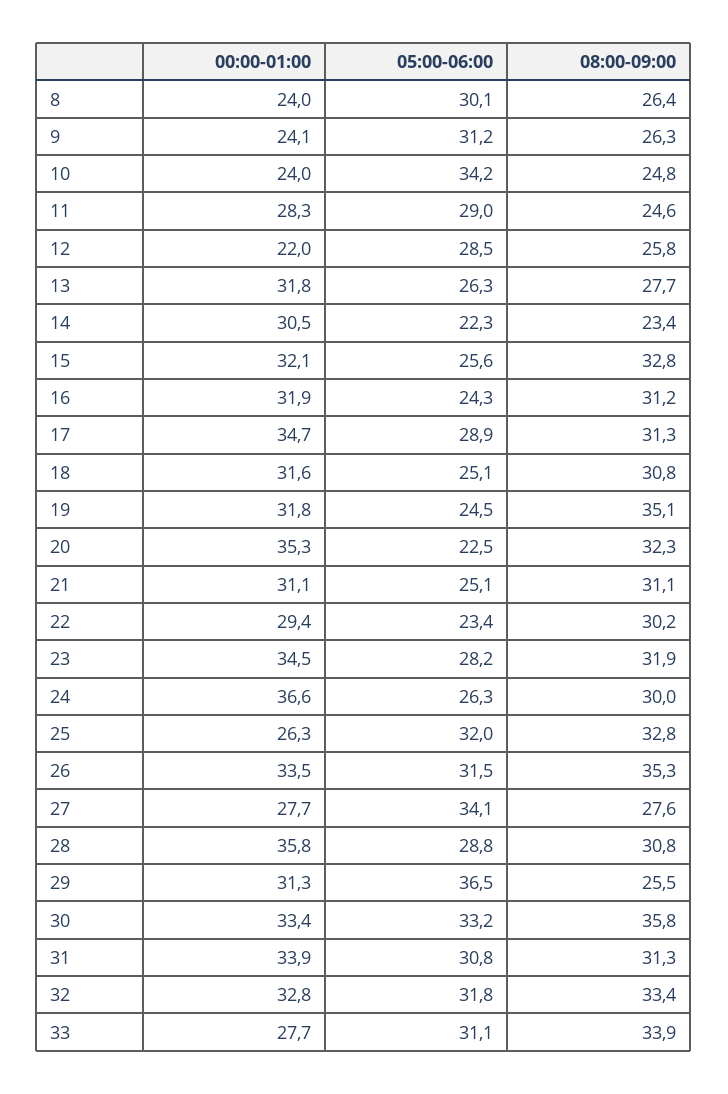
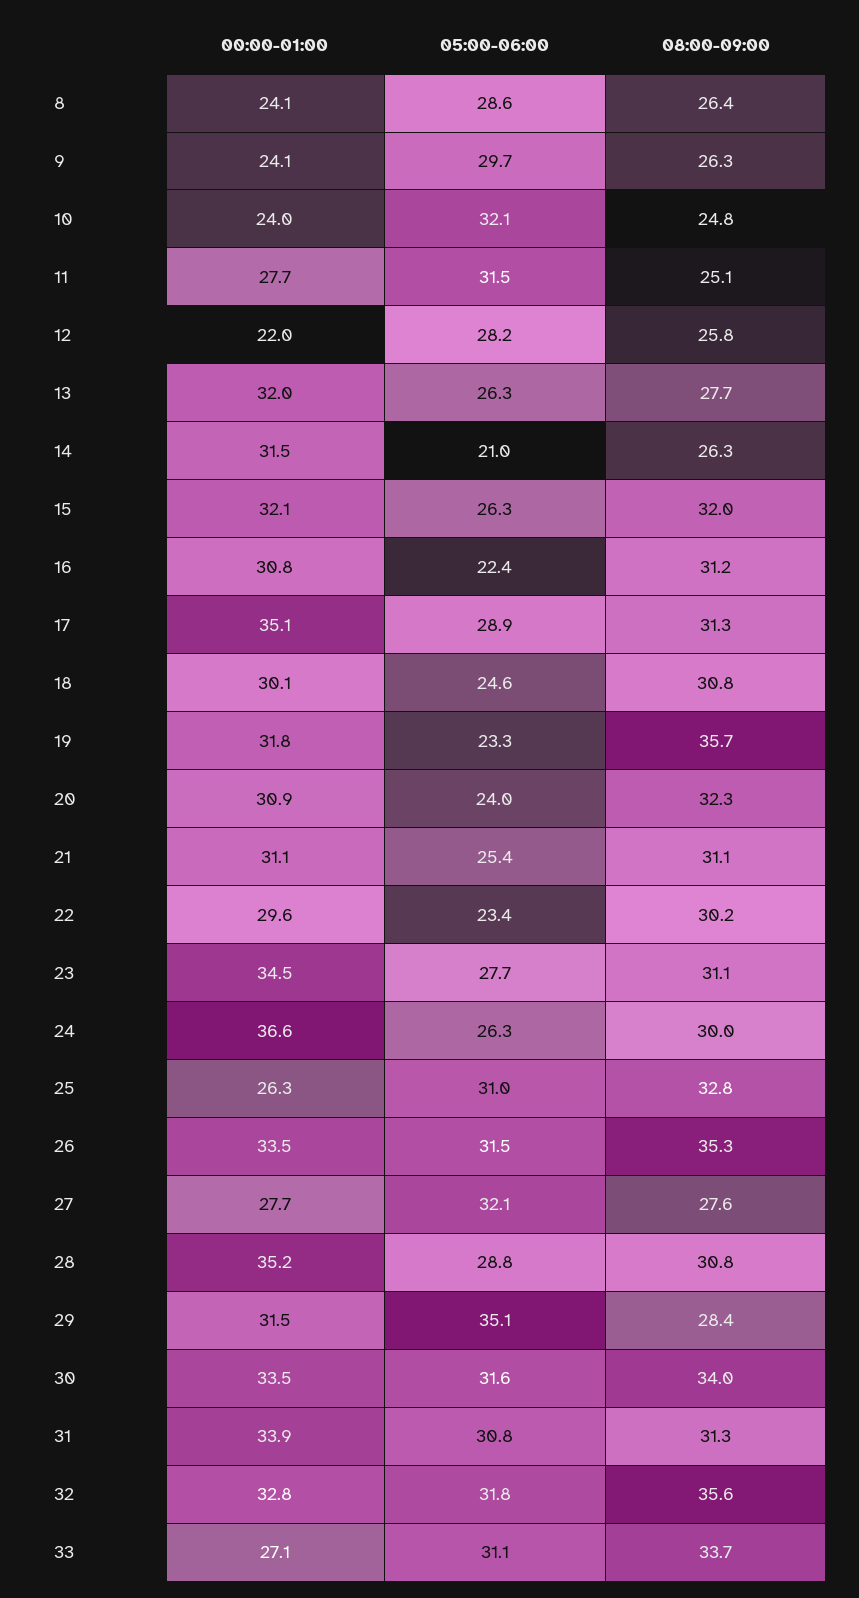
  {
    "00:00-01:00": {
-     "8": 24,
+     "8": 24.1,
      "9": 24.1,
      "10": 24,
-     "11": 28.3,
+     "11": 27.7,
      "12": 22,
-     "13": 31.8,
+     "13": 32,
-     "14": 30.5,
+     "14": 31.5,
      "15": 32.1,
-     "16": 31.9,
+     "16": 30.8,
-     "17": 34.7,
+     "17": 35.1,
-     "18": 31.6,
+     "18": 30.1,
      "19": 31.8,
-     "20": 35.3,
+     "20": 30.9,
      "21": 31.1,
-     "22": 29.4,
+     "22": 29.6,
      "23": 34.5,
      "24": 36.6,
      "25": 26.3,
      "26": 33.5,
      "27": 27.7,
-     "28": 35.8,
+     "28": 35.2,
-     "29": 31.3,
+     "29": 31.5,
-     "30": 33.4,
+     "30": 33.5,
      "31": 33.9,
      "32": 32.8,
-     "33": 27.7
+     "33": 27.1
    },
    "05:00-06:00": {
-     "8": 30.1,
+     "8": 28.6,
-     "9": 31.2,
+     "9": 29.7,
-     "10": 34.2,
+     "10": 32.1,
-     "11": 29,
+     "11": 31.5,
-     "12": 28.5,
+     "12": 28.2,
      "13": 26.3,
-     "14": 22.3,
+     "14": 21,
-     "15": 25.6,
+     "15": 26.3,
-     "16": 24.3,
+     "16": 22.4,
      "17": 28.9,
-     "18": 25.1,
+     "18": 24.6,
-     "19": 24.5,
+     "19": 23.3,
-     "20": 22.5,
+     "20": 24,
-     "21": 25.1,
+     "21": 25.4,
      "22": 23.4,
-     "23": 28.2,
+     "23": 27.7,
      "24": 26.3,
-     "25": 32,
+     "25": 31,
      "26": 31.5,
-     "27": 34.1,
+     "27": 32.1,
      "28": 28.8,
-     "29": 36.5,
+     "29": 35.1,
-     "30": 33.2,
+     "30": 31.6,
      "31": 30.8,
      "32": 31.8,
      "33": 31.1
    },
    "08:00-09:00": {
      "8": 26.4,
      "9": 26.3,
      "10": 24.8,
-     "11": 24.6,
+     "11": 25.1,
      "12": 25.8,
      "13": 27.7,
-     "14": 23.4,
+     "14": 26.3,
-     "15": 32.8,
+     "15": 32,
      "16": 31.2,
      "17": 31.3,
      "18": 30.8,
-     "19": 35.1,
+     "19": 35.7,
      "20": 32.3,
      "21": 31.1,
      "22": 30.2,
-     "23": 31.9,
+     "23": 31.1,
      "24": 30,
      "25": 32.8,
      "26": 35.3,
      "27": 27.6,
      "28": 30.8,
-     "29": 25.5,
+     "29": 28.4,
-     "30": 35.8,
+     "30": 34,
      "31": 31.3,
-     "32": 33.4,
+     "32": 35.6,
-     "33": 33.9
+     "33": 33.7
    }
  }

